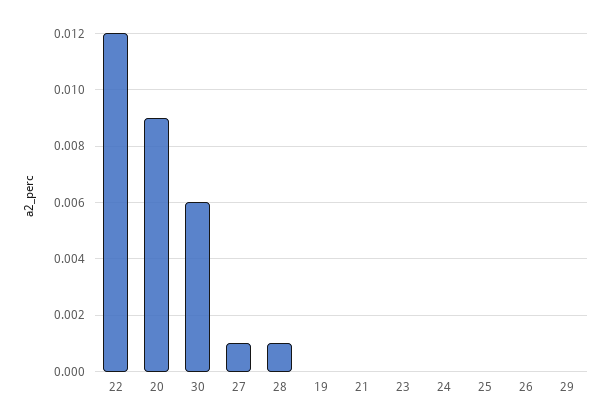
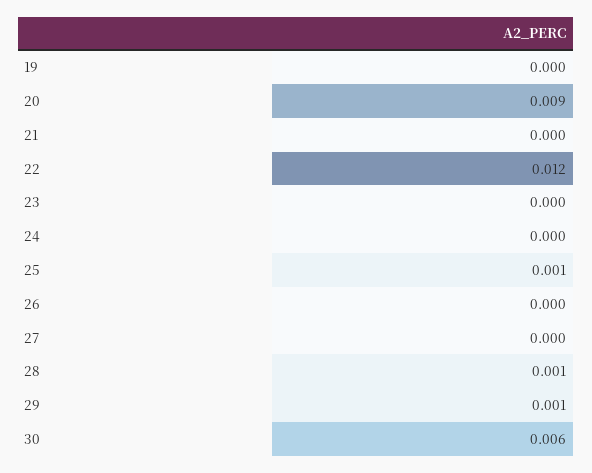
  {
    "22": 0.012,
    "20": 0.009,
    "30": 0.006,
-   "27": 0.001,
+   "27": 0,
    "28": 0.001,
    "19": 0,
    "21": 0,
    "23": 0,
    "24": 0,
-   "25": 0,
+   "25": 0.001,
    "26": 0,
-   "29": 0
+   "29": 0.001
  }

